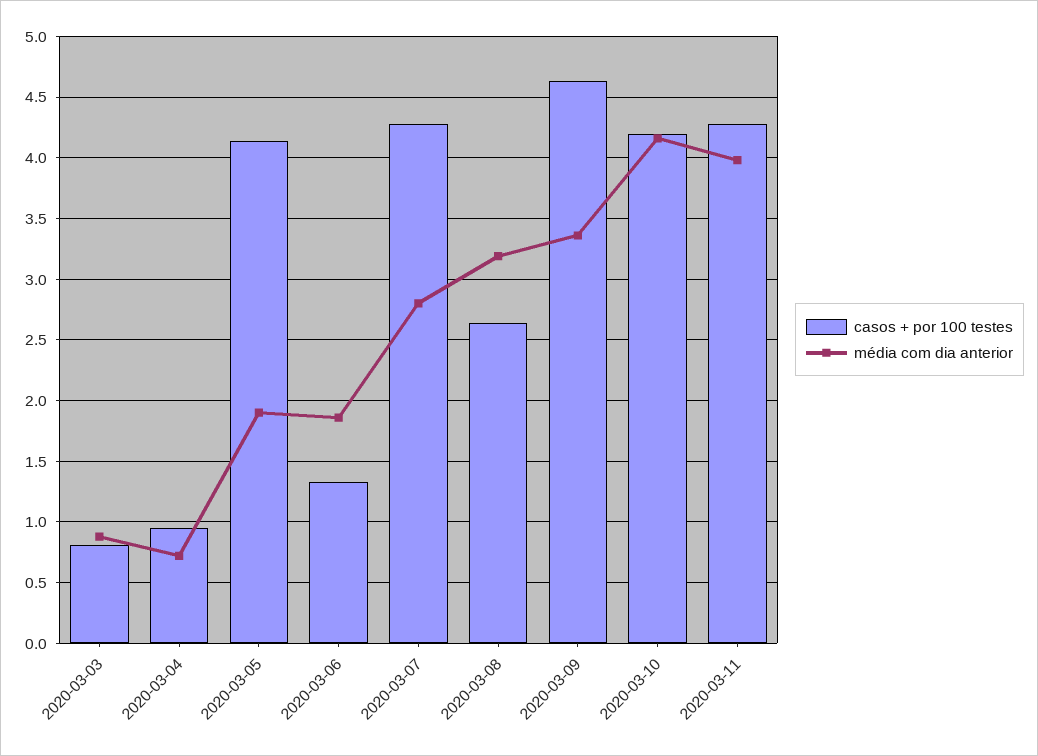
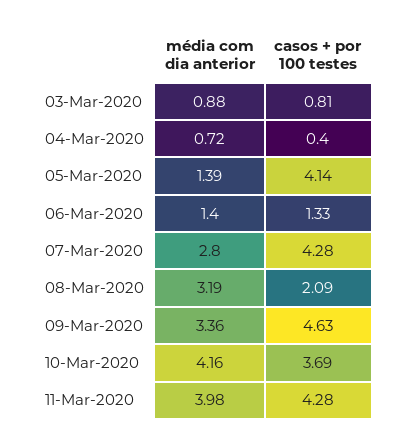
  {
    "casos + por 100 testes": {
      "2020-03-03": 0.81,
-     "2020-03-04": 0.95,
+     "2020-03-04": 0.4,
      "2020-03-05": 4.14,
      "2020-03-06": 1.33,
      "2020-03-07": 4.28,
-     "2020-03-08": 2.65,
+     "2020-03-08": 2.09,
      "2020-03-09": 4.63,
-     "2020-03-10": 4.2,
+     "2020-03-10": 3.69,
      "2020-03-11": 4.28
    },
    "média com dia anterior": {
      "2020-03-03": 0.88,
      "2020-03-04": 0.72,
-     "2020-03-05": 1.9,
+     "2020-03-05": 1.39,
-     "2020-03-06": 1.85,
+     "2020-03-06": 1.4,
      "2020-03-07": 2.8,
      "2020-03-08": 3.19,
      "2020-03-09": 3.36,
      "2020-03-10": 4.16,
      "2020-03-11": 3.98
    }
  }

